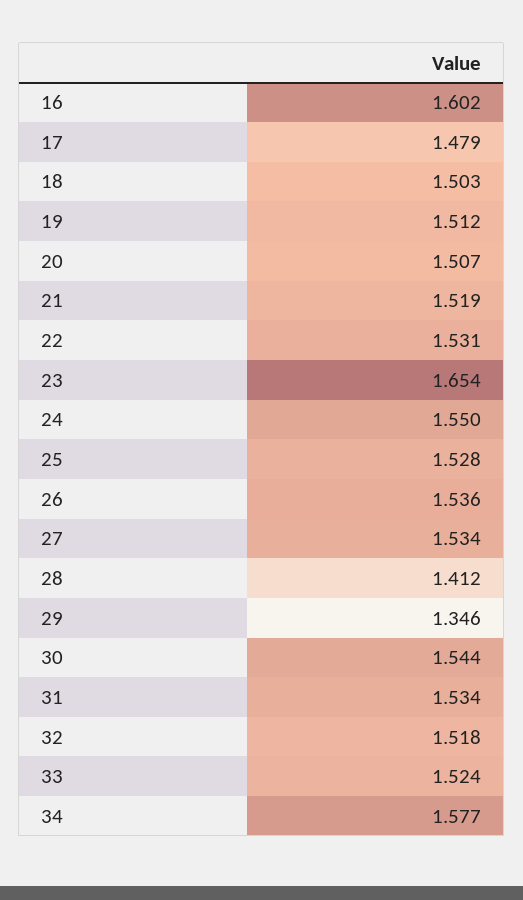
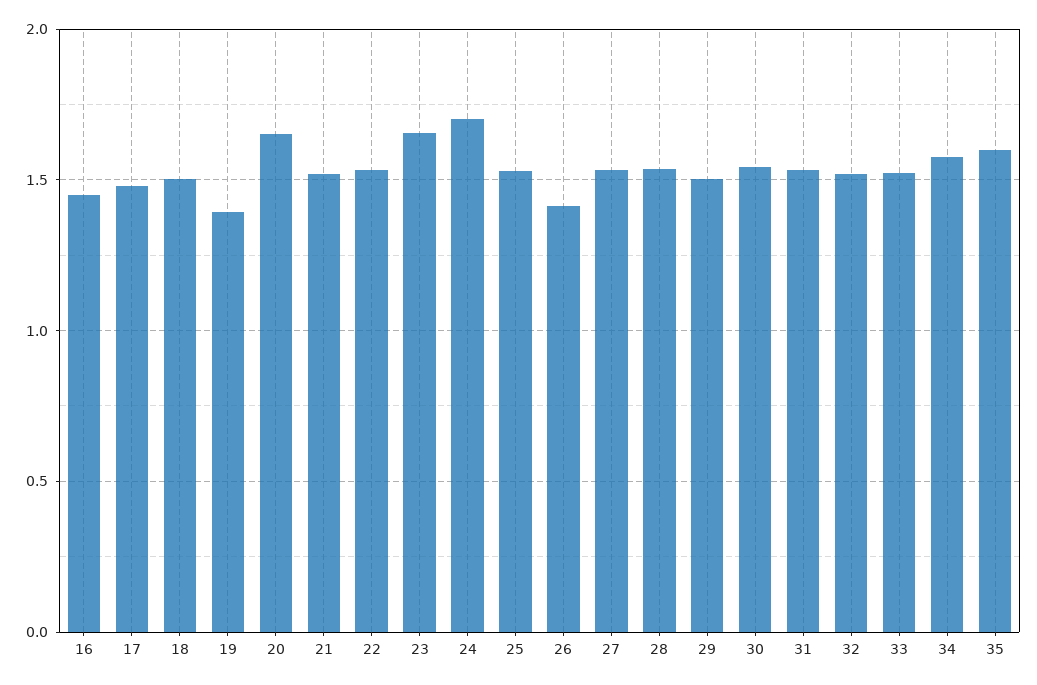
  {
-   "16": 1.602,
+   "16": 1.45,
    "17": 1.479,
    "18": 1.503,
-   "19": 1.512,
+   "19": 1.4,
-   "20": 1.507,
+   "20": 1.65,
    "21": 1.519,
    "22": 1.531,
    "23": 1.654,
-   "24": 1.55,
+   "24": 1.7,
    "25": 1.528,
-   "26": 1.536,
+   "26": 1.4,
    "27": 1.534,
-   "28": 1.412,
+   "28": 1.55,
-   "29": 1.346,
+   "29": 1.5,
    "30": 1.544,
    "31": 1.534,
    "32": 1.518,
    "33": 1.524,
-   "34": 1.577
+   "34": 1.577,
+   "35": 1.6
  }

